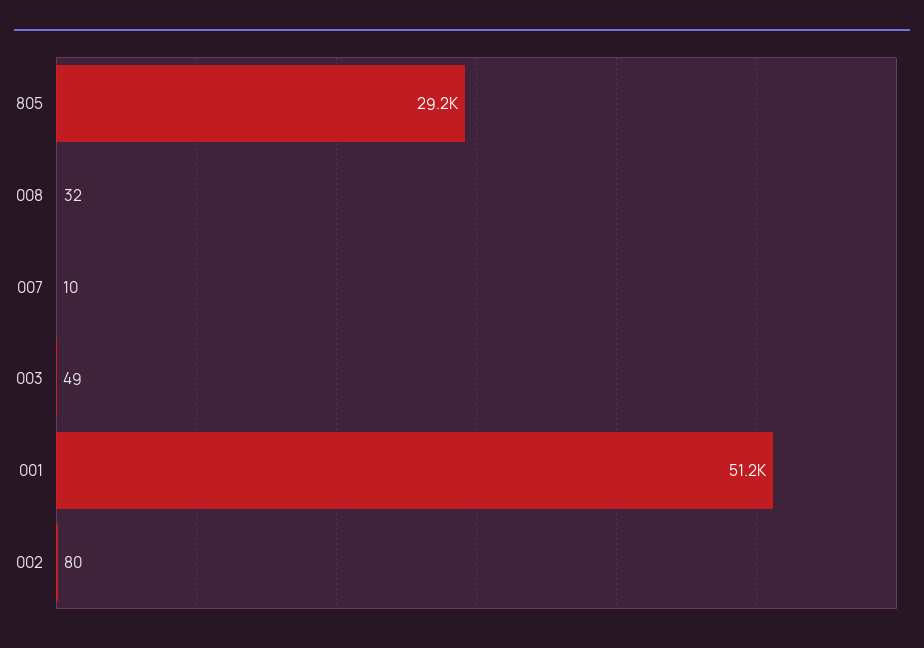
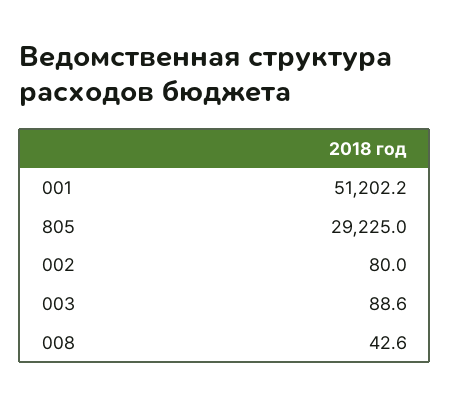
  {
    "805": 29225,
-   "008": 32,
+   "008": 42.6,
-   "007": 10,
-   "003": 49,
+   "003": 88.6,
    "001": 51202.2,
    "002": 80
  }

